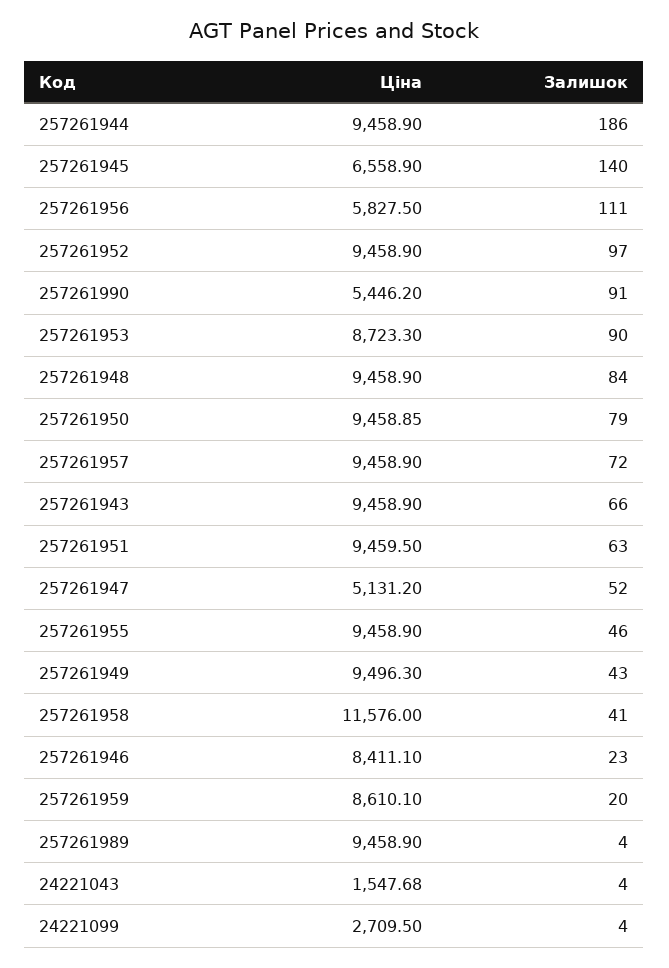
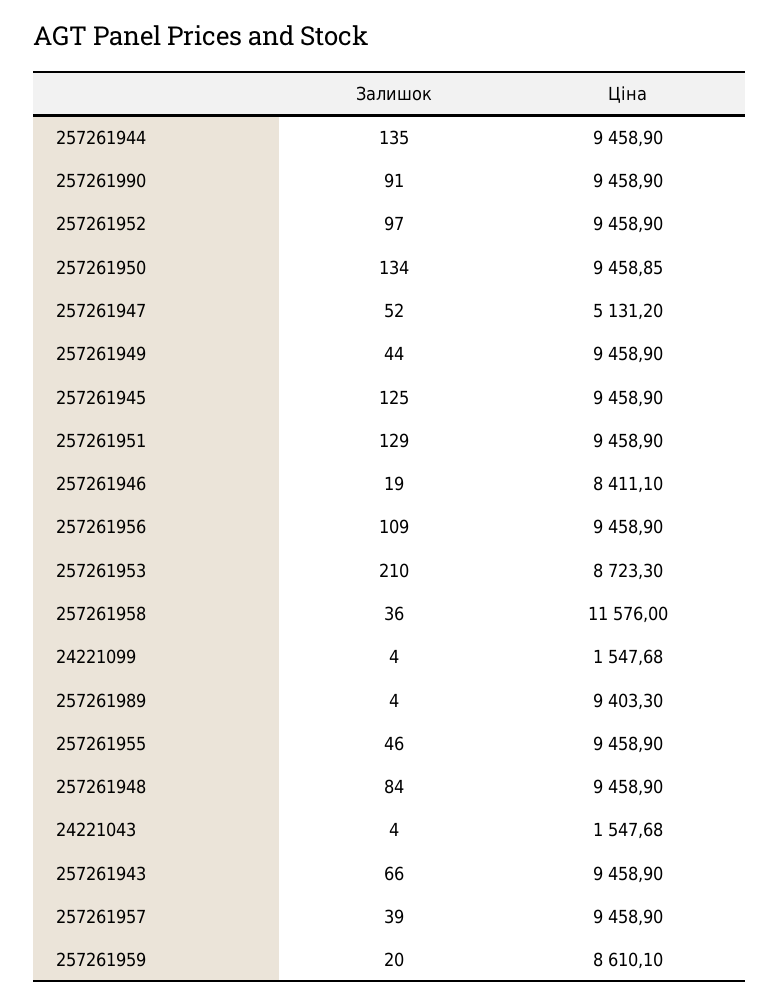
  {
    "Ціна": {
      "257261944": 9458.9,
-     "257261945": 6558.9,
+     "257261945": 9458.9,
-     "257261956": 5827.5,
+     "257261956": 9458.9,
      "257261952": 9458.9,
-     "257261990": 5446.2,
+     "257261990": 9458.9,
      "257261953": 8723.3,
      "257261948": 9458.9,
      "257261950": 9458.85,
      "257261957": 9458.9,
      "257261943": 9458.9,
-     "257261951": 9459.5,
+     "257261951": 9458.9,
      "257261947": 5131.2,
      "257261955": 9458.9,
-     "257261949": 9496.3,
+     "257261949": 9458.9,
      "257261958": 11576,
      "257261946": 8411.1,
      "257261959": 8610.1,
-     "257261989": 9458.9,
+     "257261989": 9403.3,
      "24221043": 1547.68,
-     "24221099": 2709.5
+     "24221099": 1547.68
    },
    "Залишок": {
-     "257261944": 186,
+     "257261944": 135,
-     "257261945": 140,
+     "257261945": 125,
-     "257261956": 111,
+     "257261956": 109,
      "257261952": 97,
      "257261990": 91,
-     "257261953": 90,
+     "257261953": 210,
      "257261948": 84,
-     "257261950": 79,
+     "257261950": 134,
-     "257261957": 72,
+     "257261957": 39,
      "257261943": 66,
-     "257261951": 63,
+     "257261951": 129,
      "257261947": 52,
      "257261955": 46,
-     "257261949": 43,
+     "257261949": 44,
-     "257261958": 41,
+     "257261958": 36,
-     "257261946": 23,
+     "257261946": 19,
      "257261959": 20,
      "257261989": 4,
      "24221043": 4,
      "24221099": 4
    }
  }

